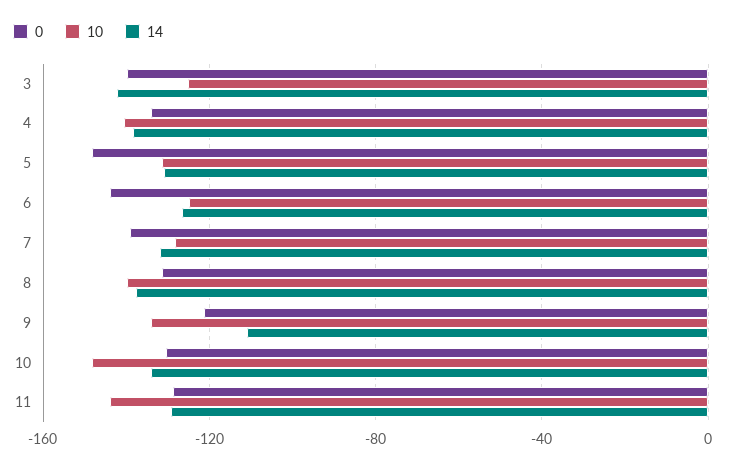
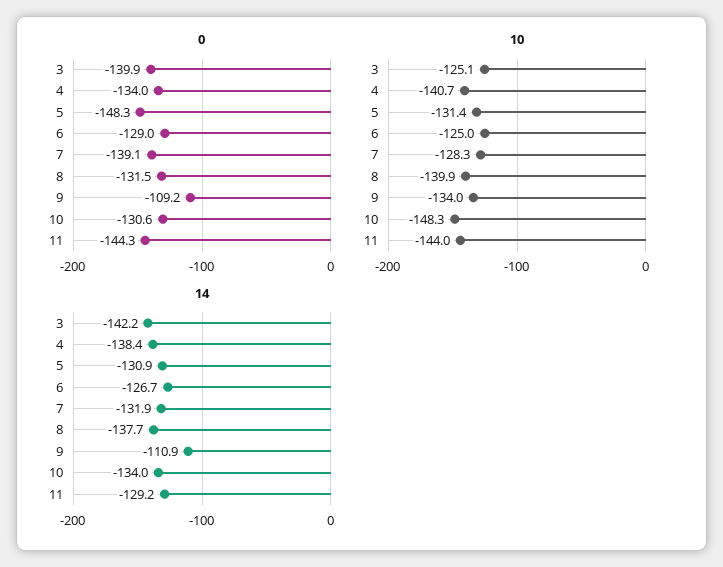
  {
    "0": {
      "3": -139.9,
      "4": -134,
      "5": -148.3,
-     "6": -145,
+     "6": -129,
      "7": -139.1,
      "8": -131.5,
-     "9": -120,
+     "9": -109.2,
      "10": -130.6,
-     "11": -130
+     "11": -144.3
    },
    "10": {
      "3": -125.1,
      "4": -140.7,
      "5": -131.4,
      "6": -125,
      "7": -128.3,
      "8": -139.9,
      "9": -134,
      "10": -148.3,
      "11": -144
    },
    "14": {
      "3": -142.2,
      "4": -138.4,
      "5": -130.9,
      "6": -126.7,
      "7": -131.9,
      "8": -137.7,
      "9": -110.9,
      "10": -134,
      "11": -129.2
    }
  }

